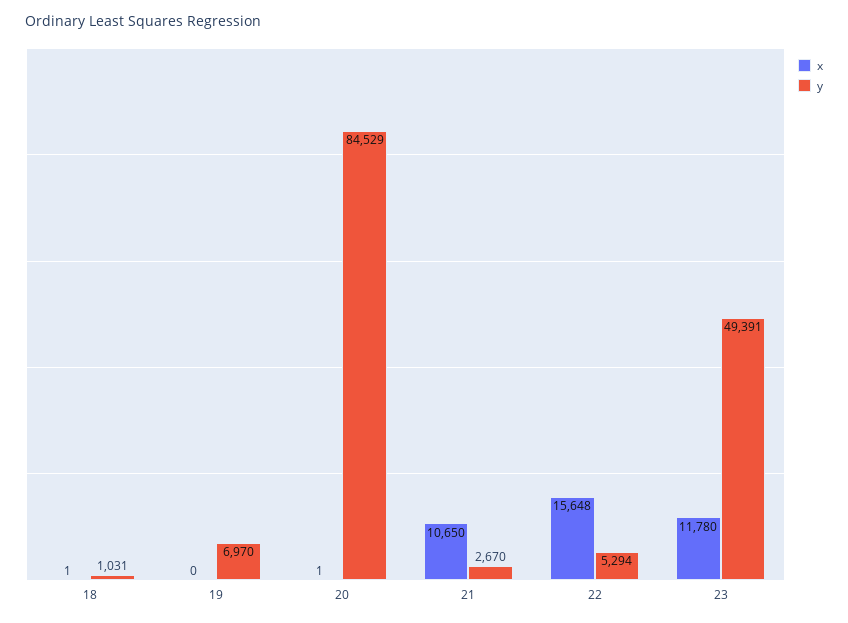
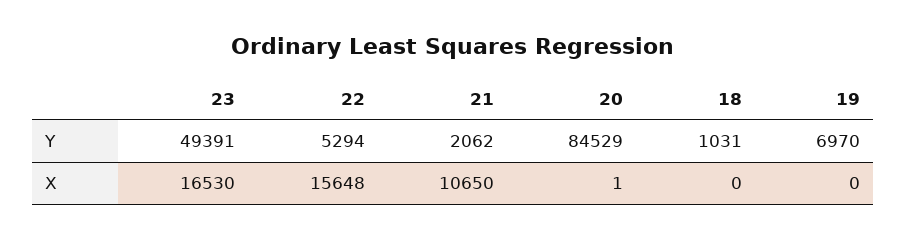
  {
    "x": {
-     "18": 1,
+     "18": 0,
      "19": 0,
      "20": 1,
      "21": 10650,
      "22": 15648,
-     "23": 11780
+     "23": 16530
    },
    "y": {
      "18": 1031,
      "19": 6970,
      "20": 84529,
-     "21": 2670,
+     "21": 2062,
      "22": 5294,
      "23": 49391
    }
  }

